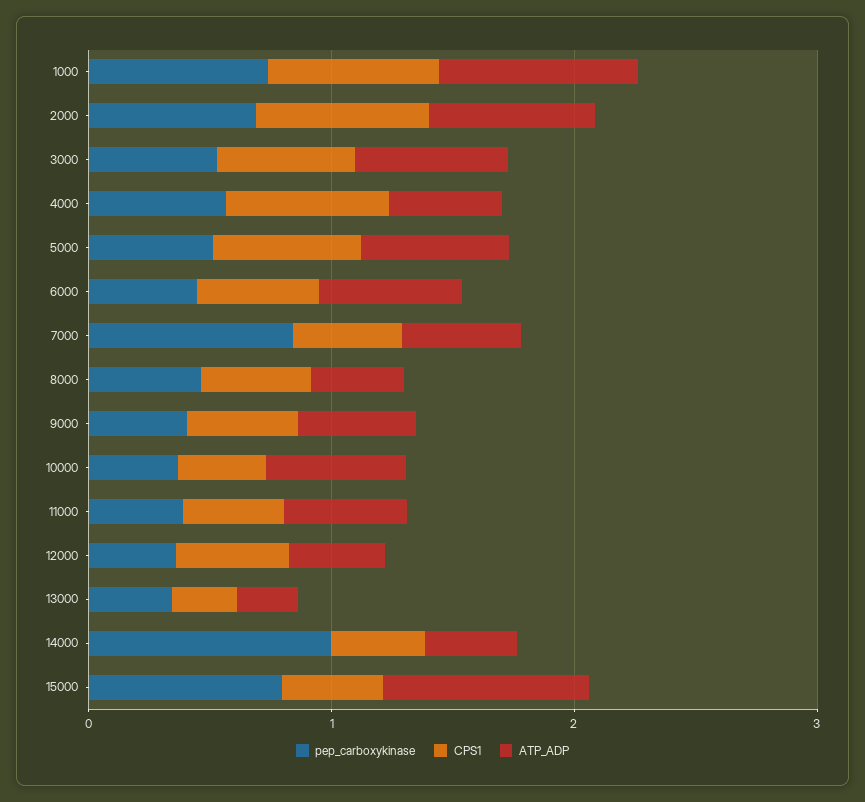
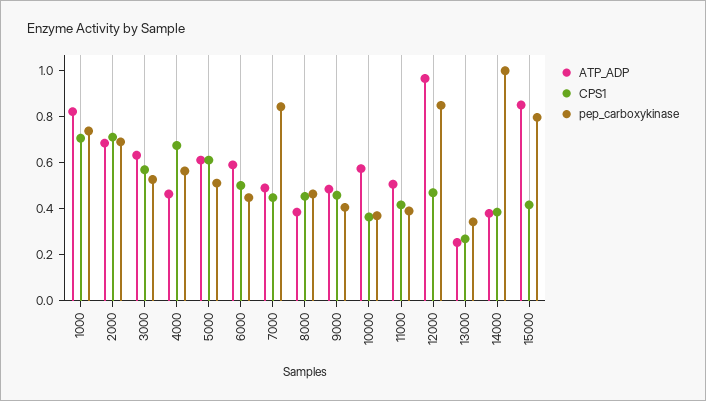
  {
    "pep_carboxykinase": {
      "1000": 0.75,
      "2000": 0.7,
      "3000": 0.55,
      "4000": 0.55,
      "5000": 0.5,
      "6000": 0.45,
      "7000": 0.85,
      "8000": 0.45,
      "9000": 0.4,
      "10000": 0.35,
      "11000": 0.4,
-     "12000": 0.4,
+     "12000": 0.85,
      "13000": 0.35,
      "14000": 1,
      "15000": 0.8
    },
    "CPS1": {
      "1000": 0.7,
      "2000": 0.7,
      "3000": 0.55,
      "4000": 0.65,
      "5000": 0.6,
      "6000": 0.5,
      "7000": 0.45,
      "8000": 0.45,
      "9000": 0.45,
      "10000": 0.35,
      "11000": 0.4,
      "12000": 0.45,
      "13000": 0.25,
      "14000": 0.4,
      "15000": 0.4
    },
    "ATP_ADP": {
      "1000": 0.8,
      "2000": 0.7,
      "3000": 0.65,
      "4000": 0.45,
      "5000": 0.6,
      "6000": 0.6,
      "7000": 0.5,
      "8000": 0.4,
      "9000": 0.5,
      "10000": 0.55,
      "11000": 0.5,
-     "12000": 0.4,
+     "12000": 0.95,
      "13000": 0.25,
      "14000": 0.4,
      "15000": 0.85
    }
  }

